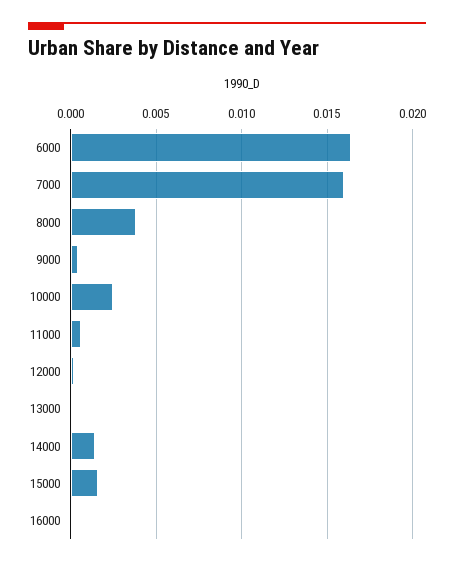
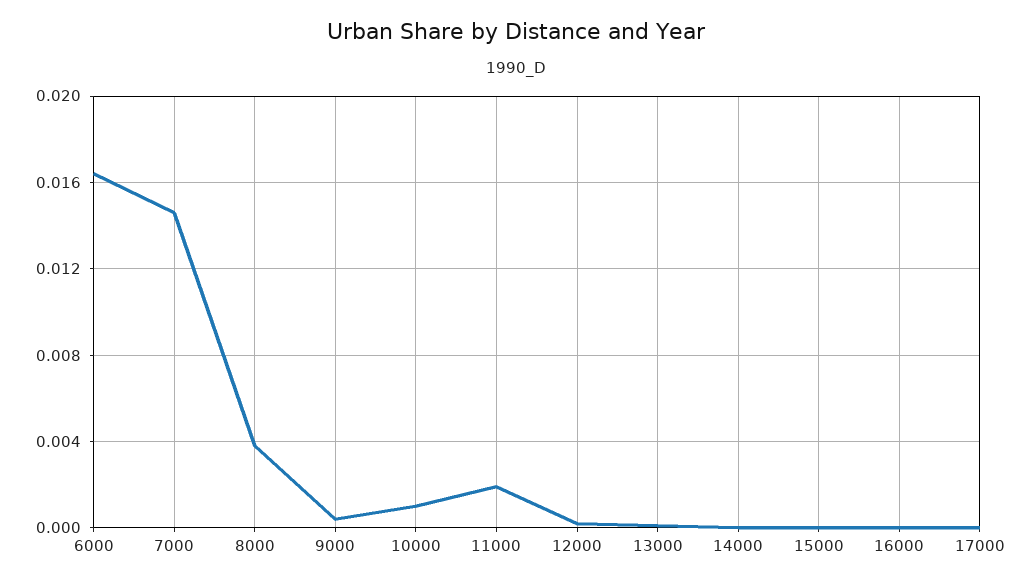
  {
    "6000": 0.0165,
-   "7000": 0.016,
+   "7000": 0.0145,
    "8000": 0.004,
    "9000": 0.0005,
-   "10000": 0.0025,
+   "10000": 0.001,
-   "11000": 0.0005,
+   "11000": 0.002,
    "12000": 0,
    "13000": 0,
-   "14000": 0.0015,
+   "14000": 0,
-   "15000": 0.0015,
+   "15000": 0,
-   "16000": 0
+   "16000": 0,
+   "17000": 0
  }

